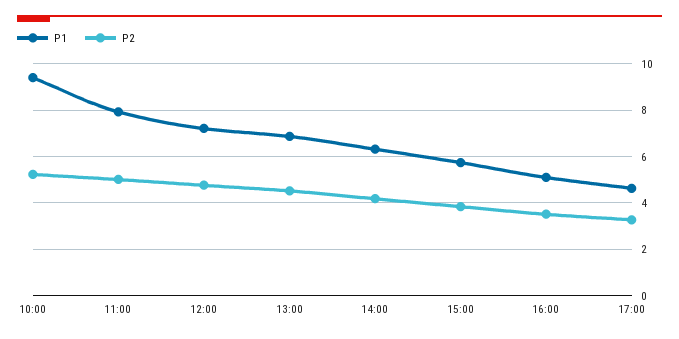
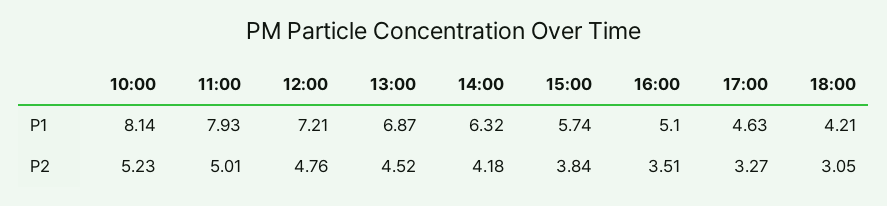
  {
    "P1": {
-     "10:00": 9.5,
+     "10:00": 8.14,
      "11:00": 7.93,
      "12:00": 7.21,
      "13:00": 6.87,
      "14:00": 6.32,
      "15:00": 5.74,
      "16:00": 5.1,
-     "17:00": 4.63
+     "17:00": 4.63,
+     "18:00": 4.21
    },
    "P2": {
      "10:00": 5.23,
      "11:00": 5.01,
      "12:00": 4.76,
      "13:00": 4.52,
      "14:00": 4.18,
      "15:00": 3.84,
      "16:00": 3.51,
-     "17:00": 3.27
+     "17:00": 3.27,
+     "18:00": 3.05
    }
  }

